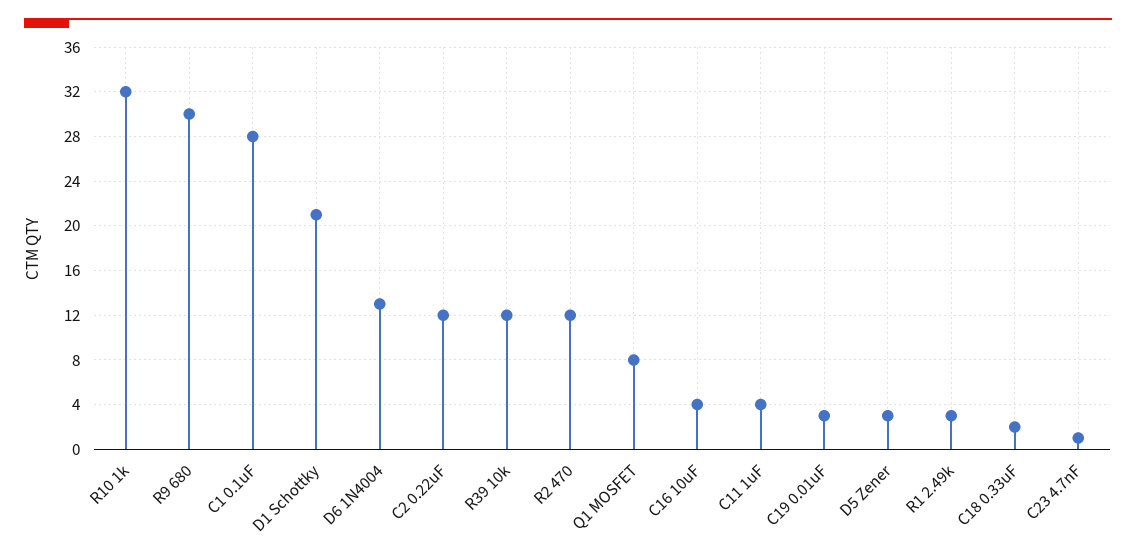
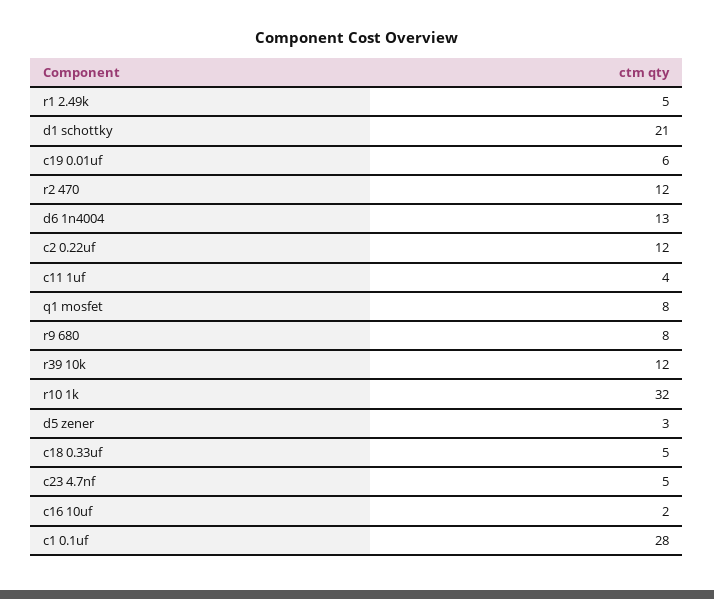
  {
    "R10 1k": 32,
-   "R9 680": 30,
+   "R9 680": 8,
    "C1 0.1uF": 28,
    "D1 Schottky": 21,
    "D6 1N4004": 13,
    "C2 0.22uF": 12,
    "R39 10k": 12,
    "R2 470": 12,
    "Q1 MOSFET": 8,
-   "C16 10uF": 4,
+   "C16 10uF": 2,
    "C11 1uF": 4,
-   "C19 0.01uF": 3,
+   "C19 0.01uF": 6,
    "D5 Zener": 3,
-   "R1 2.49k": 3,
+   "R1 2.49k": 5,
-   "C18 0.33uF": 2,
+   "C18 0.33uF": 5,
-   "C23 4.7nF": 1
+   "C23 4.7nF": 5
  }

